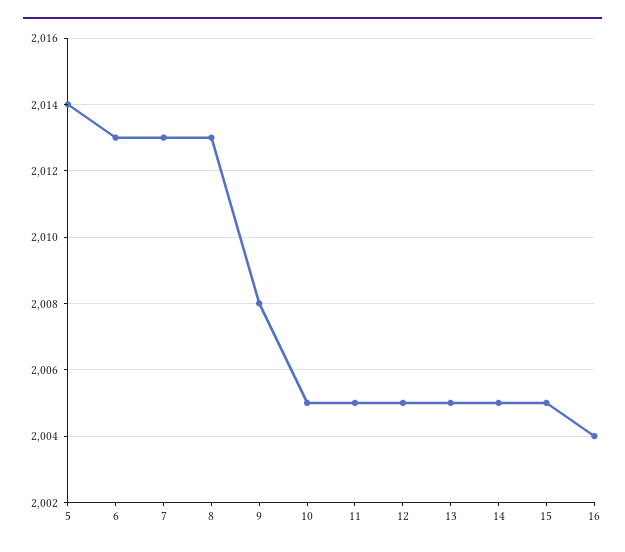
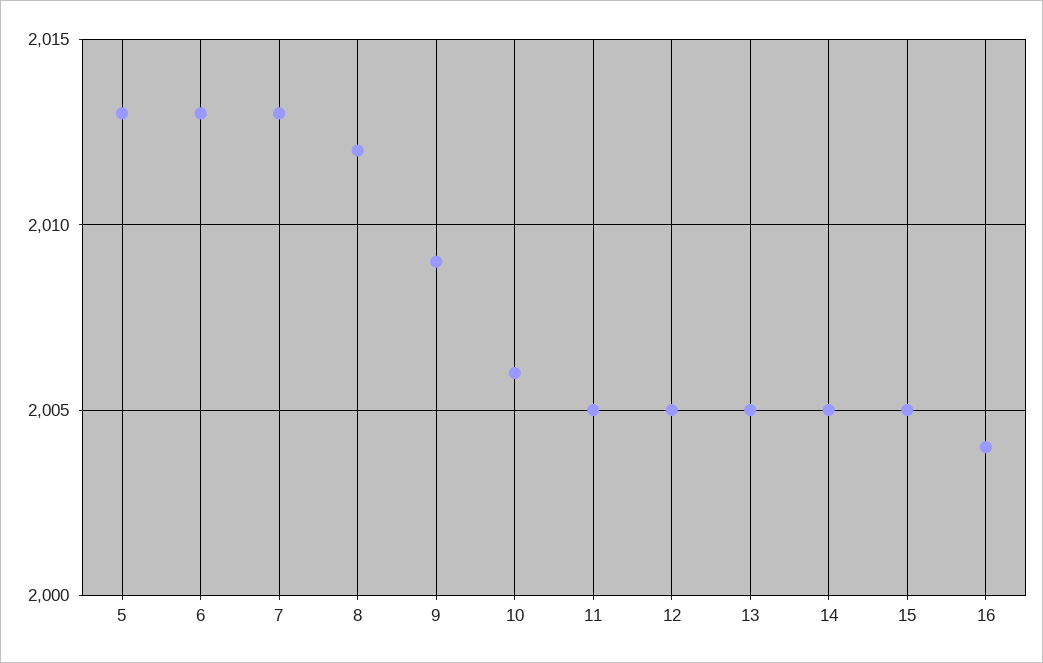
  {
-   "5": 2014,
+   "5": 2013,
    "6": 2013,
    "7": 2013,
-   "8": 2013,
+   "8": 2012,
-   "9": 2008,
+   "9": 2009,
-   "10": 2005,
+   "10": 2006,
    "11": 2005,
    "12": 2005,
    "13": 2005,
    "14": 2005,
    "15": 2005,
    "16": 2004
  }

